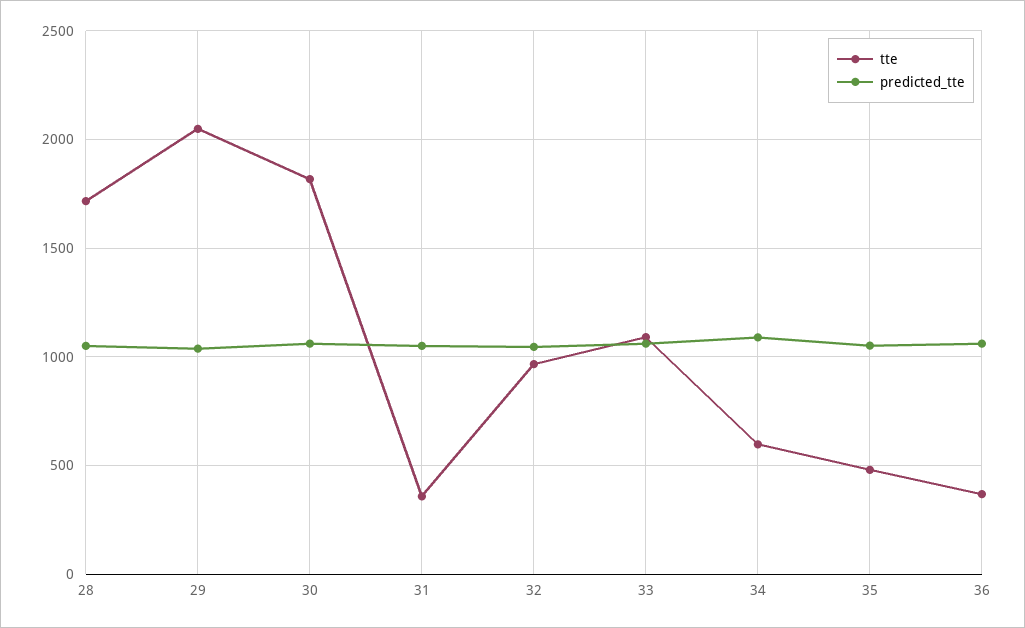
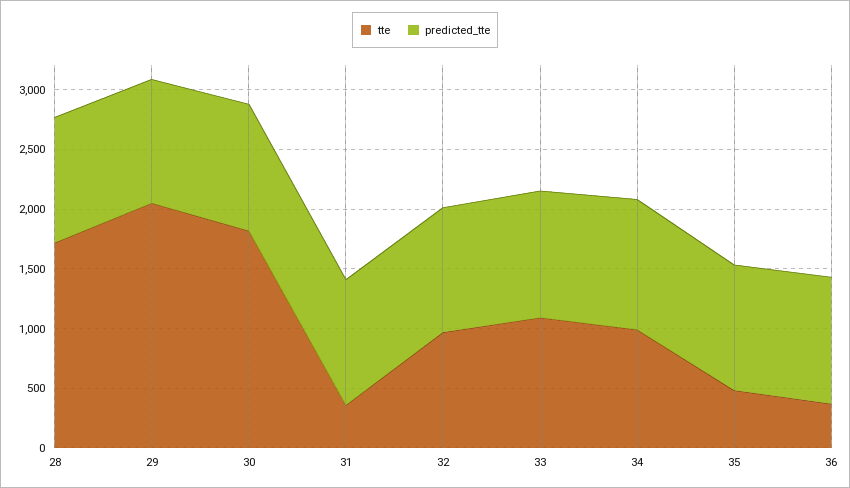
  {
    "tte": {
      "28": 1700,
      "29": 2050,
      "30": 1800,
      "31": 350,
      "32": 950,
      "33": 1100,
-     "34": 600,
+     "34": 1000,
      "35": 500,
      "36": 350
    },
    "predicted_tte": {
      "28": 1050,
      "29": 1050,
      "30": 1050,
      "31": 1050,
      "32": 1050,
      "33": 1050,
      "34": 1100,
      "35": 1050,
      "36": 1050
    }
  }

